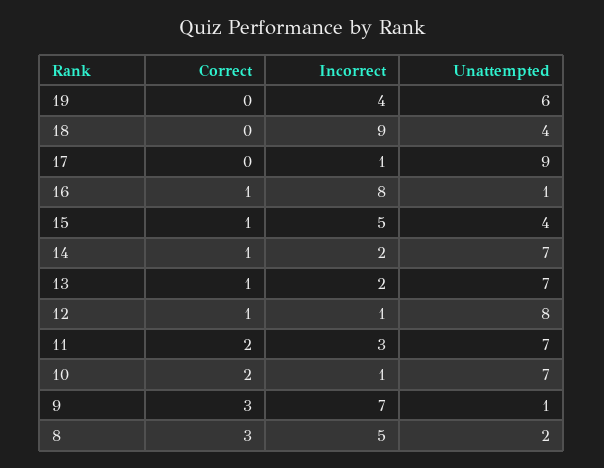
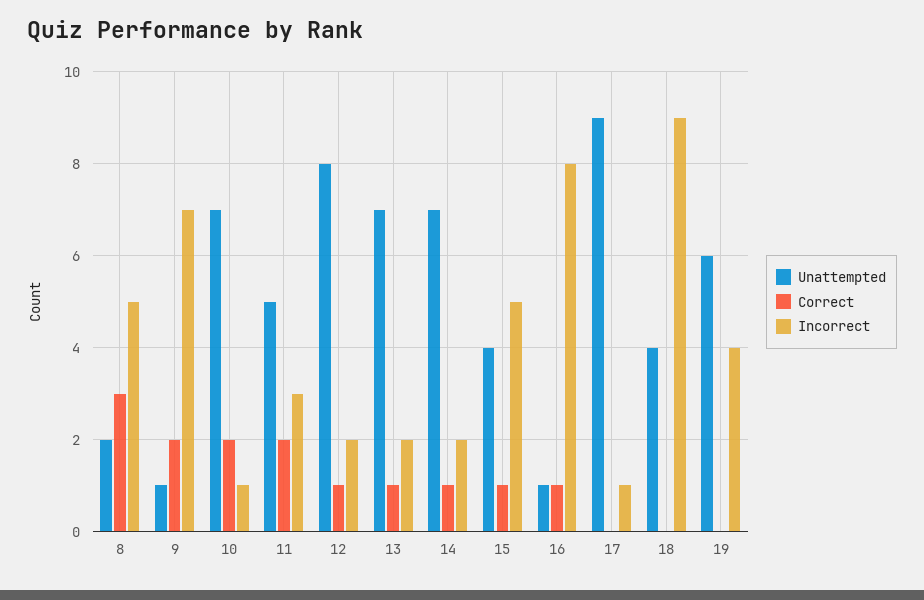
  {
    "Correct": {
      "19": 0,
      "18": 0,
      "17": 0,
      "16": 1,
      "15": 1,
      "14": 1,
      "13": 1,
      "12": 1,
      "11": 2,
      "10": 2,
-     "9": 3,
+     "9": 2,
      "8": 3
    },
    "Incorrect": {
      "19": 4,
      "18": 9,
      "17": 1,
      "16": 8,
      "15": 5,
      "14": 2,
      "13": 2,
-     "12": 1,
+     "12": 2,
      "11": 3,
      "10": 1,
      "9": 7,
      "8": 5
    },
    "Unattempted": {
      "19": 6,
      "18": 4,
      "17": 9,
      "16": 1,
      "15": 4,
      "14": 7,
      "13": 7,
      "12": 8,
-     "11": 7,
+     "11": 5,
      "10": 7,
      "9": 1,
      "8": 2
    }
  }

